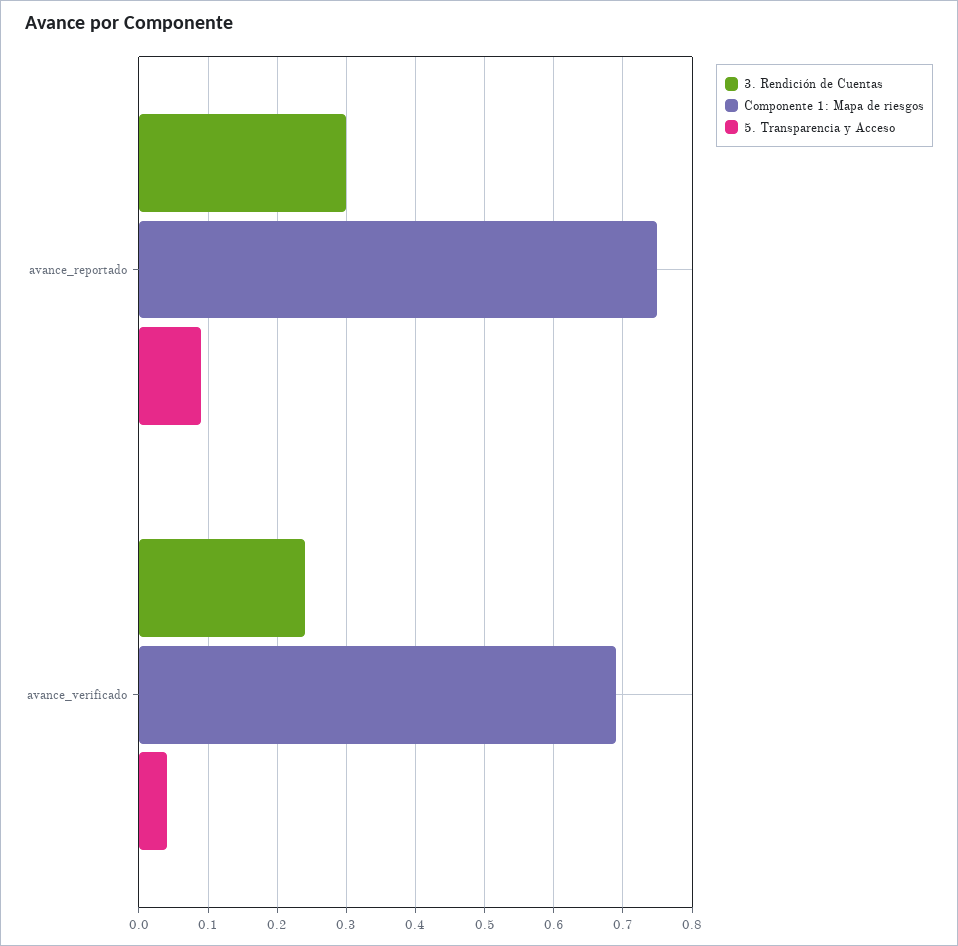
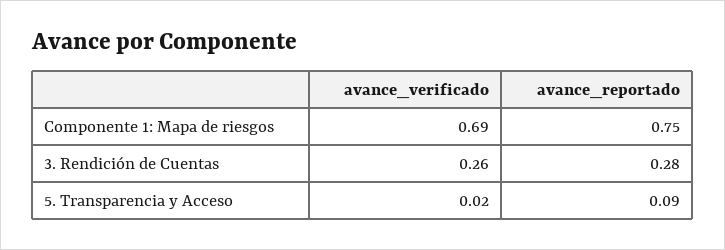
  {
    "3. Rendición de Cuentas": {
-     "avance_reportado": 0.3,
+     "avance_reportado": 0.28,
-     "avance_verificado": 0.24
+     "avance_verificado": 0.26
    },
    "Componente 1: Mapa de riesgos": {
      "avance_reportado": 0.75,
      "avance_verificado": 0.69
    },
    "5. Transparencia y Acceso": {
      "avance_reportado": 0.09,
-     "avance_verificado": 0.04
+     "avance_verificado": 0.02
    }
  }

